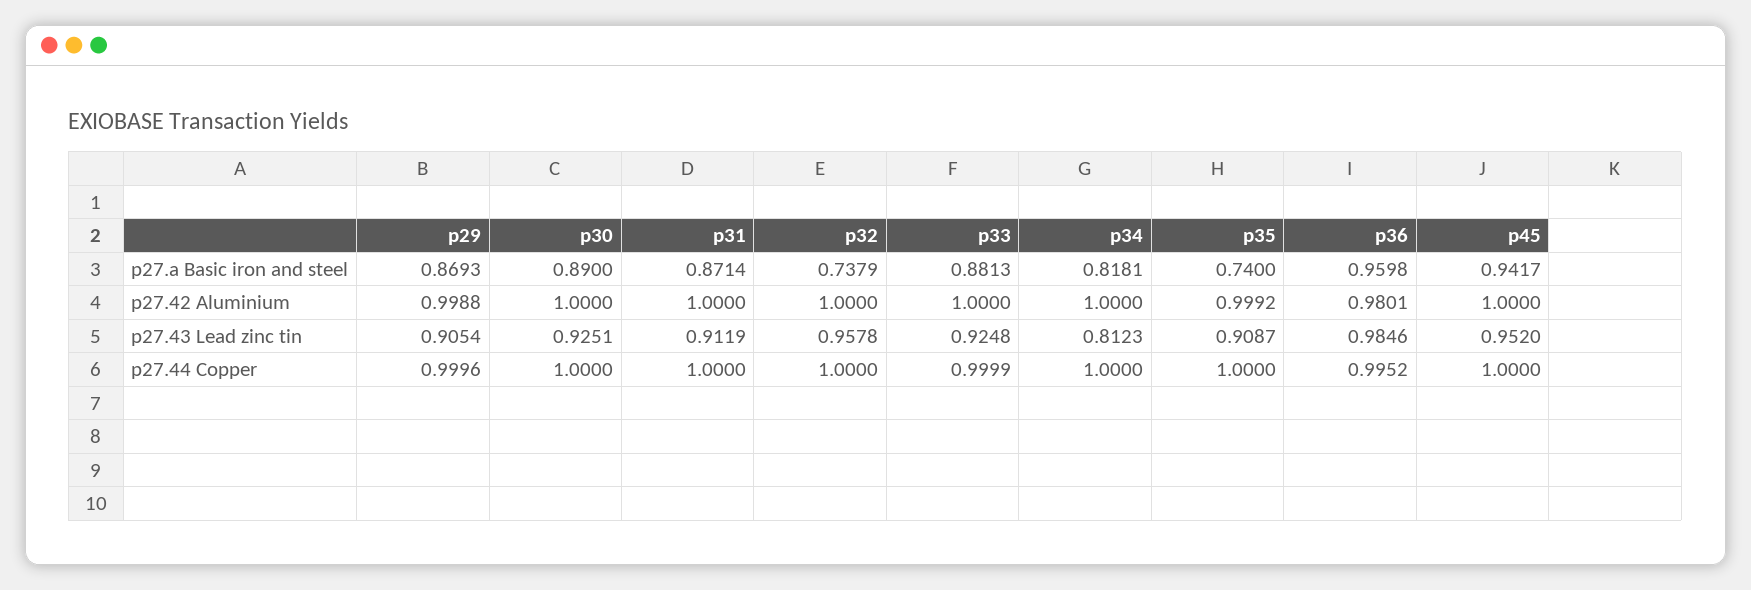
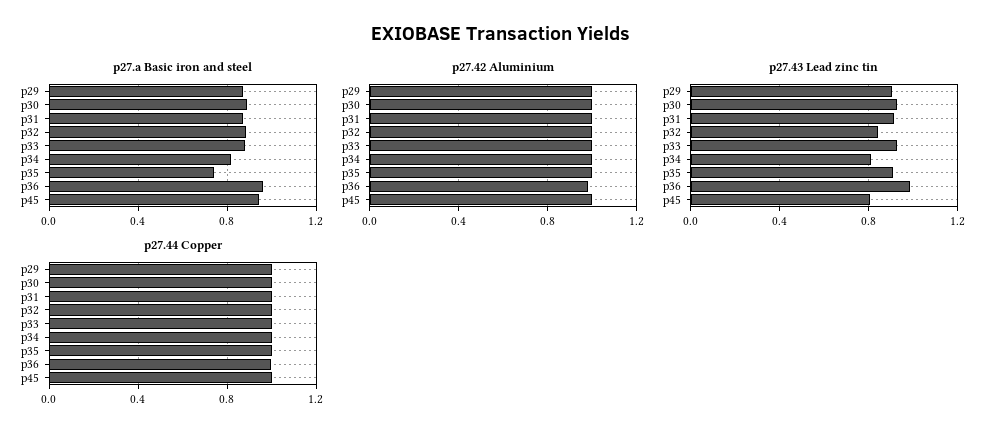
  {
    "p27.a Basic iron and steel": {
      "p29": 0.8693,
      "p30": 0.89,
      "p31": 0.8714,
-     "p32": 0.7379,
+     "p32": 0.9,
      "p33": 0.8813,
      "p34": 0.8181,
      "p35": 0.74,
      "p36": 0.9598,
      "p45": 0.9417
    },
    "p27.42 Aluminium": {
      "p29": 0.9988,
      "p30": 1,
      "p31": 1,
      "p32": 1,
      "p33": 1,
      "p34": 1,
      "p35": 0.9992,
      "p36": 0.9801,
      "p45": 1
    },
    "p27.43 Lead zinc tin": {
      "p29": 0.9054,
      "p30": 0.9251,
      "p31": 0.9119,
-     "p32": 0.9578,
+     "p32": 0.85,
      "p33": 0.9248,
      "p34": 0.8123,
      "p35": 0.9087,
      "p36": 0.9846,
-     "p45": 0.952
+     "p45": 0.8
    },
    "p27.44 Copper": {
      "p29": 0.9996,
      "p30": 1,
      "p31": 1,
      "p32": 1,
      "p33": 0.9999,
      "p34": 1,
      "p35": 1,
      "p36": 0.9952,
      "p45": 1
    }
  }

